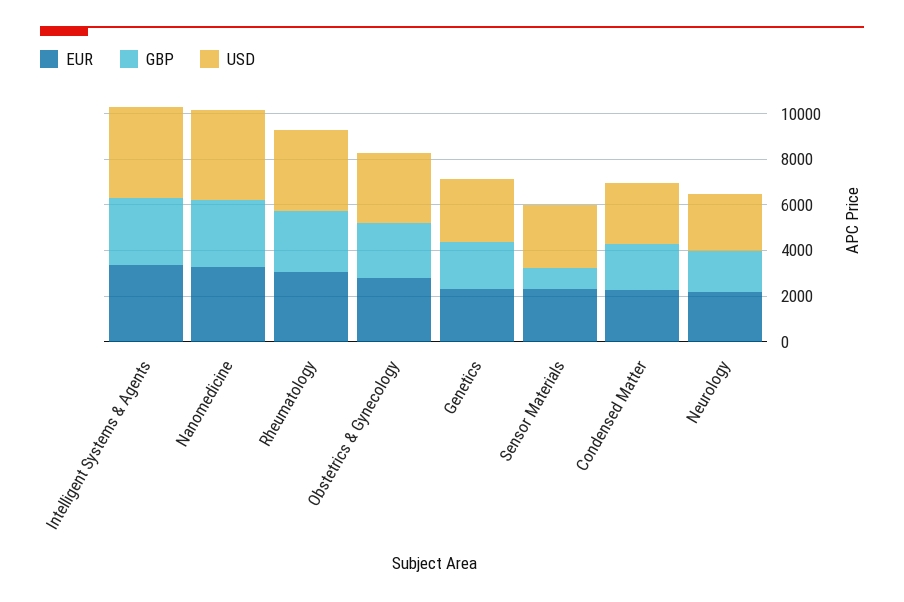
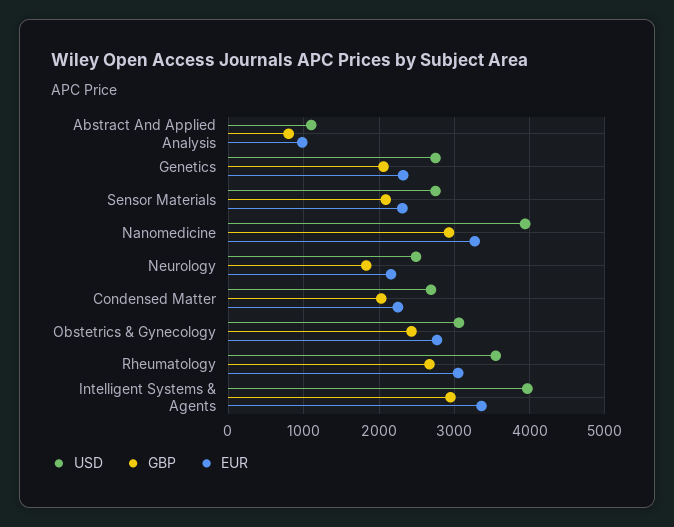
  {
    "EUR": {
      "Intelligent Systems & Agents": 3400,
      "Nanomedicine": 3300,
      "Rheumatology": 3100,
      "Obstetrics & Gynecology": 2800,
      "Genetics": 2300,
      "Sensor Materials": 2300,
      "Condensed Matter": 2300,
-     "Neurology": 2200
+     "Neurology": 2200,
+     "Abstract And Applied Analysis": 1000
    },
    "GBP": {
      "Intelligent Systems & Agents": 3000,
      "Nanomedicine": 2900,
      "Rheumatology": 2700,
      "Obstetrics & Gynecology": 2400,
      "Genetics": 2100,
-     "Sensor Materials": 1000,
+     "Sensor Materials": 2100,
      "Condensed Matter": 2000,
-     "Neurology": 1800
+     "Neurology": 1800,
+     "Abstract And Applied Analysis": 800
    },
    "USD": {
      "Intelligent Systems & Agents": 4000,
      "Nanomedicine": 3900,
      "Rheumatology": 3600,
      "Obstetrics & Gynecology": 3100,
      "Genetics": 2800,
      "Sensor Materials": 2800,
      "Condensed Matter": 2700,
-     "Neurology": 2500
+     "Neurology": 2500,
+     "Abstract And Applied Analysis": 1100
    }
  }

